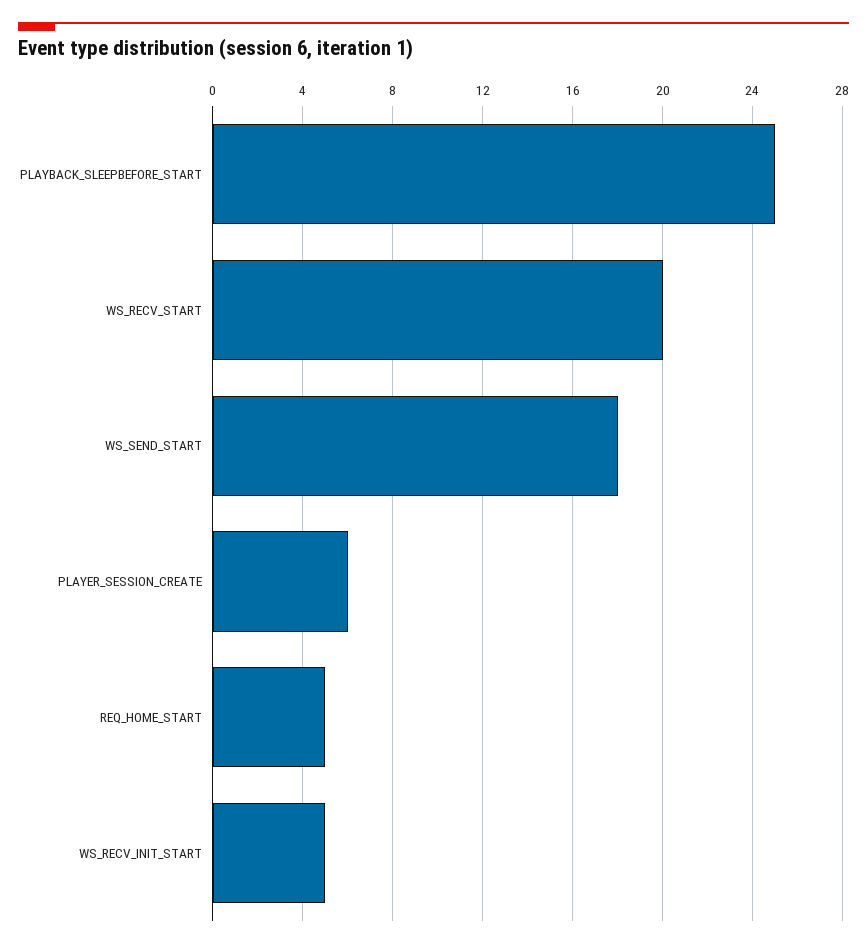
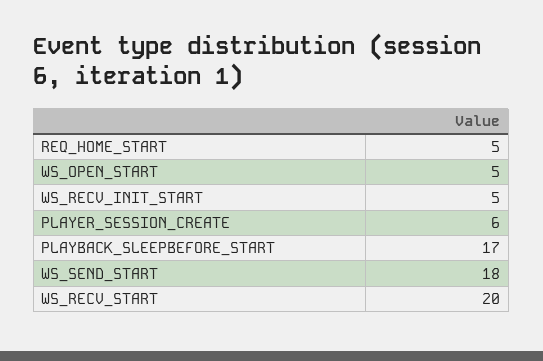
  {
-   "PLAYBACK_SLEEPBEFORE_START": 25,
+   "PLAYBACK_SLEEPBEFORE_START": 17,
    "WS_RECV_START": 20,
    "WS_SEND_START": 18,
    "PLAYER_SESSION_CREATE": 6,
    "REQ_HOME_START": 5,
-   "WS_RECV_INIT_START": 5
+   "WS_RECV_INIT_START": 5,
+   "WS_OPEN_START": 5
  }

